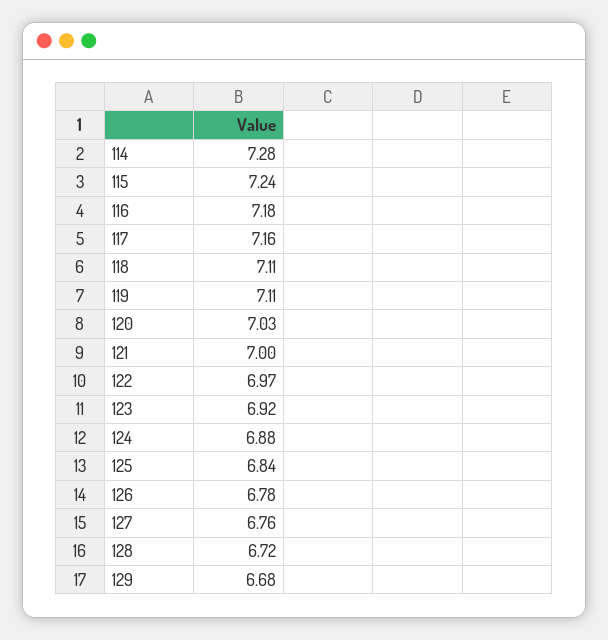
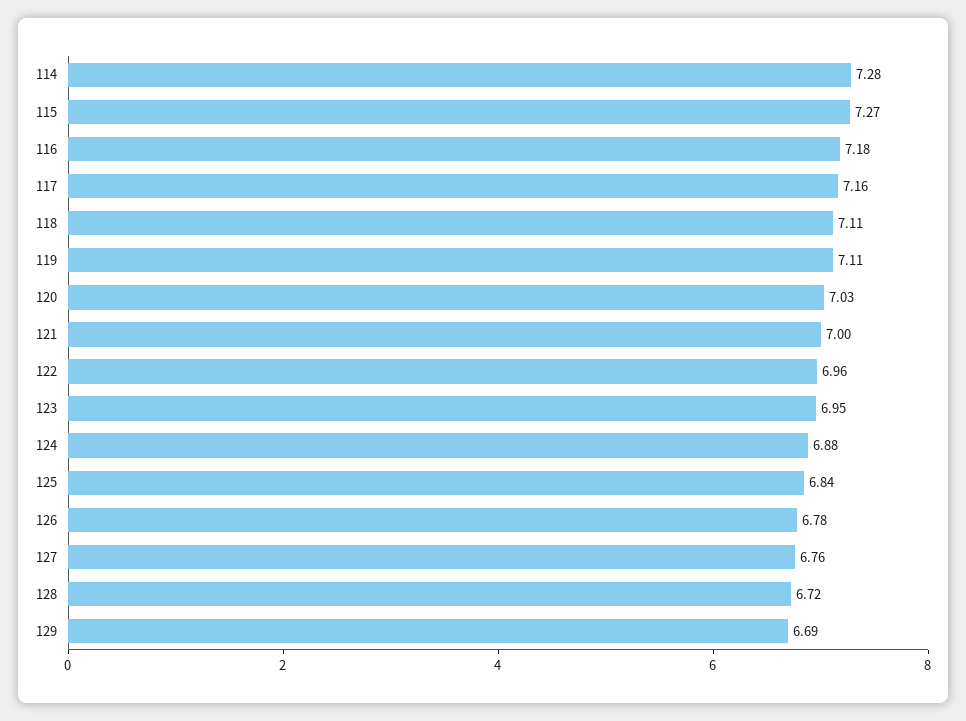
  {
    "114": 7.28,
-   "115": 7.24,
+   "115": 7.27,
    "116": 7.18,
    "117": 7.16,
    "118": 7.11,
    "119": 7.11,
    "120": 7.03,
    "121": 7,
-   "122": 6.97,
+   "122": 6.96,
-   "123": 6.92,
+   "123": 6.95,
    "124": 6.88,
    "125": 6.84,
    "126": 6.78,
    "127": 6.76,
    "128": 6.72,
-   "129": 6.68
+   "129": 6.69
  }

